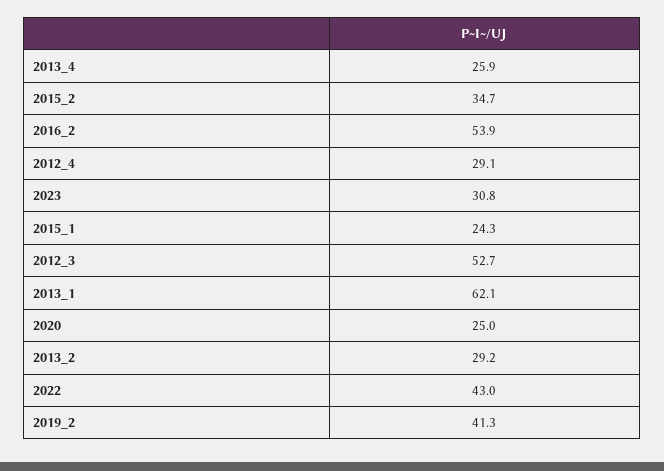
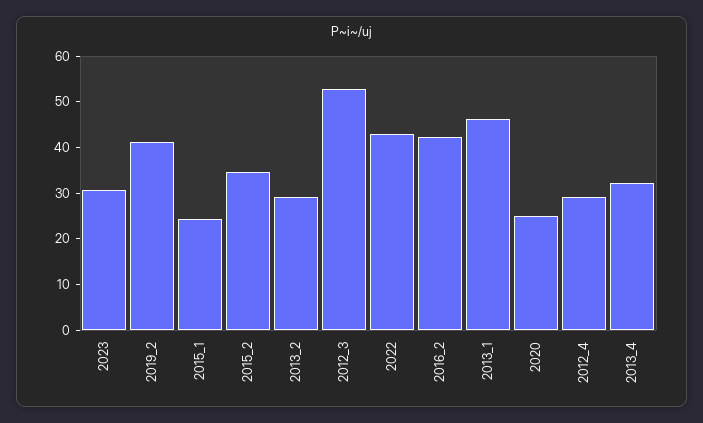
  {
-   "2013_4": 25.9,
+   "2013_4": 32,
    "2015_2": 34.7,
-   "2016_2": 53.9,
+   "2016_2": 42,
    "2012_4": 29.1,
    "2023": 30.8,
    "2015_1": 24.3,
    "2012_3": 52.7,
-   "2013_1": 62.1,
+   "2013_1": 46,
    "2020": 25,
    "2013_2": 29.2,
    "2022": 43,
    "2019_2": 41.3
  }

